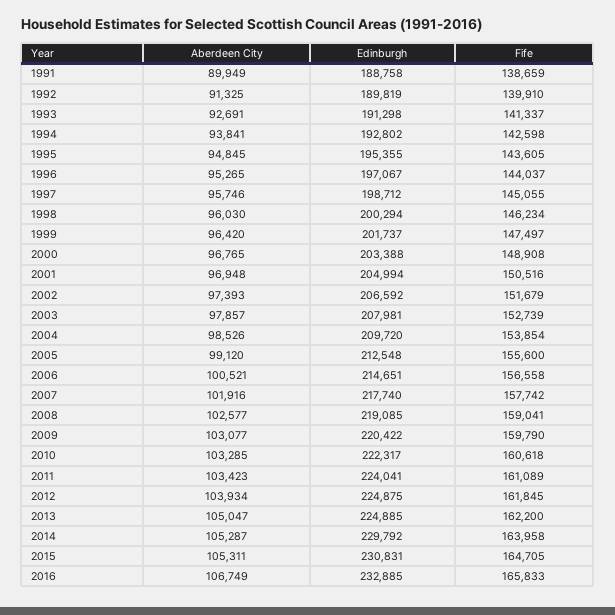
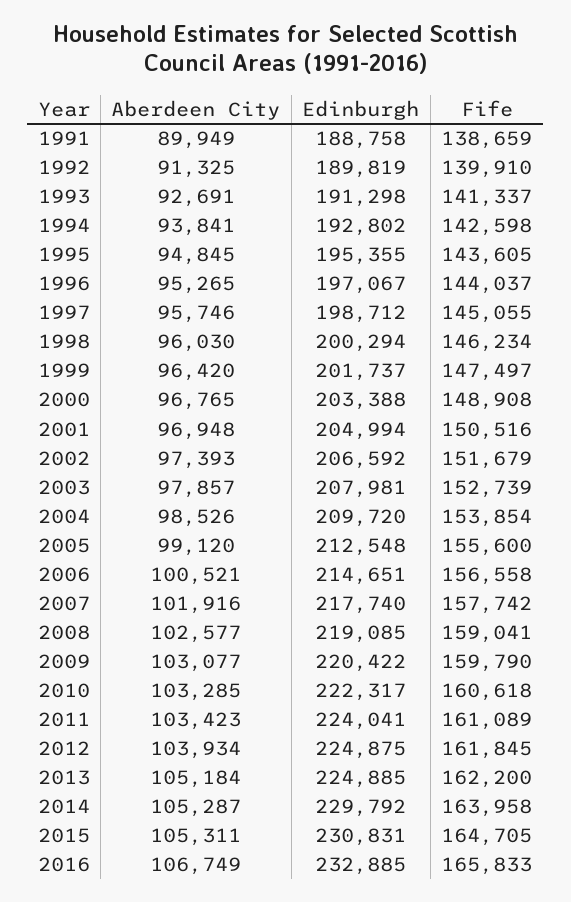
  {
    "Aberdeen City": {
      "1991": 89949,
      "1992": 91325,
      "1993": 92691,
      "1994": 93841,
      "1995": 94845,
      "1996": 95265,
      "1997": 95746,
      "1998": 96030,
      "1999": 96420,
      "2000": 96765,
      "2001": 96948,
      "2002": 97393,
      "2003": 97857,
      "2004": 98526,
      "2005": 99120,
      "2006": 100521,
      "2007": 101916,
      "2008": 102577,
      "2009": 103077,
      "2010": 103285,
      "2011": 103423,
      "2012": 103934,
-     "2013": 105047,
+     "2013": 105184,
      "2014": 105287,
      "2015": 105311,
      "2016": 106749
    },
    "Edinburgh": {
      "1991": 188758,
      "1992": 189819,
      "1993": 191298,
      "1994": 192802,
      "1995": 195355,
      "1996": 197067,
      "1997": 198712,
      "1998": 200294,
      "1999": 201737,
      "2000": 203388,
      "2001": 204994,
      "2002": 206592,
      "2003": 207981,
      "2004": 209720,
      "2005": 212548,
      "2006": 214651,
      "2007": 217740,
      "2008": 219085,
      "2009": 220422,
      "2010": 222317,
      "2011": 224041,
      "2012": 224875,
      "2013": 224885,
      "2014": 229792,
      "2015": 230831,
      "2016": 232885
    },
    "Fife": {
      "1991": 138659,
      "1992": 139910,
      "1993": 141337,
      "1994": 142598,
      "1995": 143605,
      "1996": 144037,
      "1997": 145055,
      "1998": 146234,
      "1999": 147497,
      "2000": 148908,
      "2001": 150516,
      "2002": 151679,
      "2003": 152739,
      "2004": 153854,
      "2005": 155600,
      "2006": 156558,
      "2007": 157742,
      "2008": 159041,
      "2009": 159790,
      "2010": 160618,
      "2011": 161089,
      "2012": 161845,
      "2013": 162200,
      "2014": 163958,
      "2015": 164705,
      "2016": 165833
    }
  }

